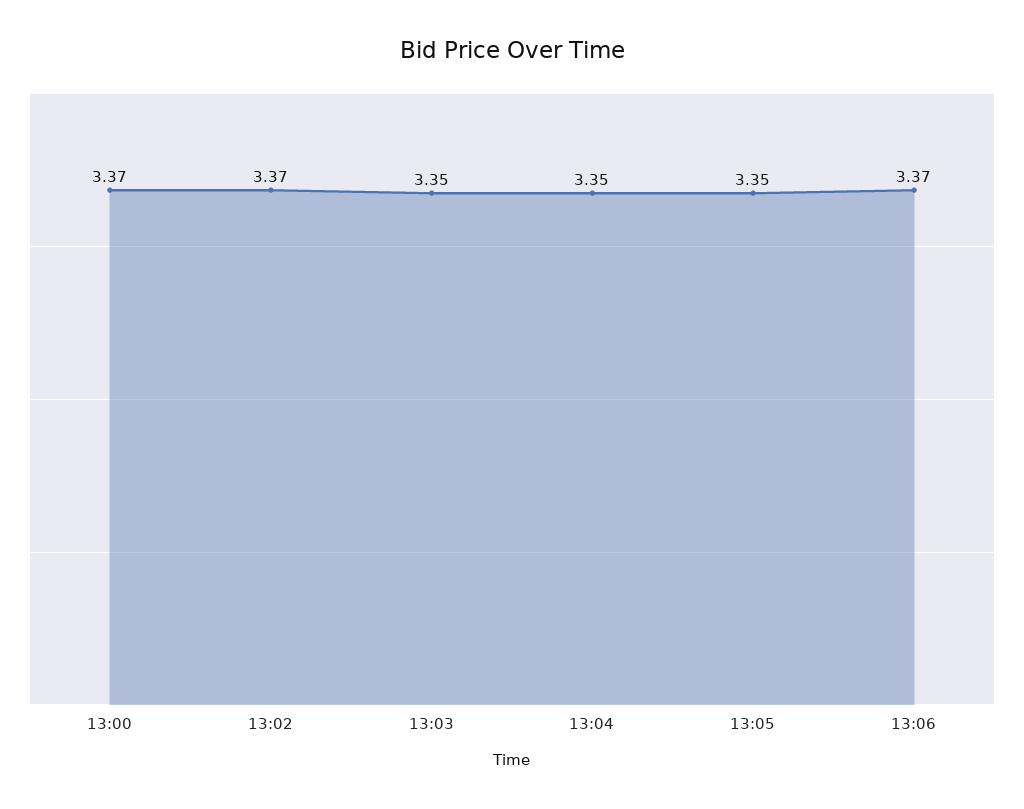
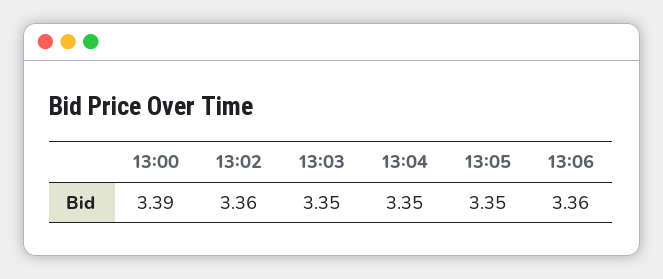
  {
-   "13:00": 3.37,
+   "13:00": 3.39,
-   "13:02": 3.37,
+   "13:02": 3.36,
    "13:03": 3.35,
    "13:04": 3.35,
    "13:05": 3.35,
-   "13:06": 3.37
+   "13:06": 3.36
  }

